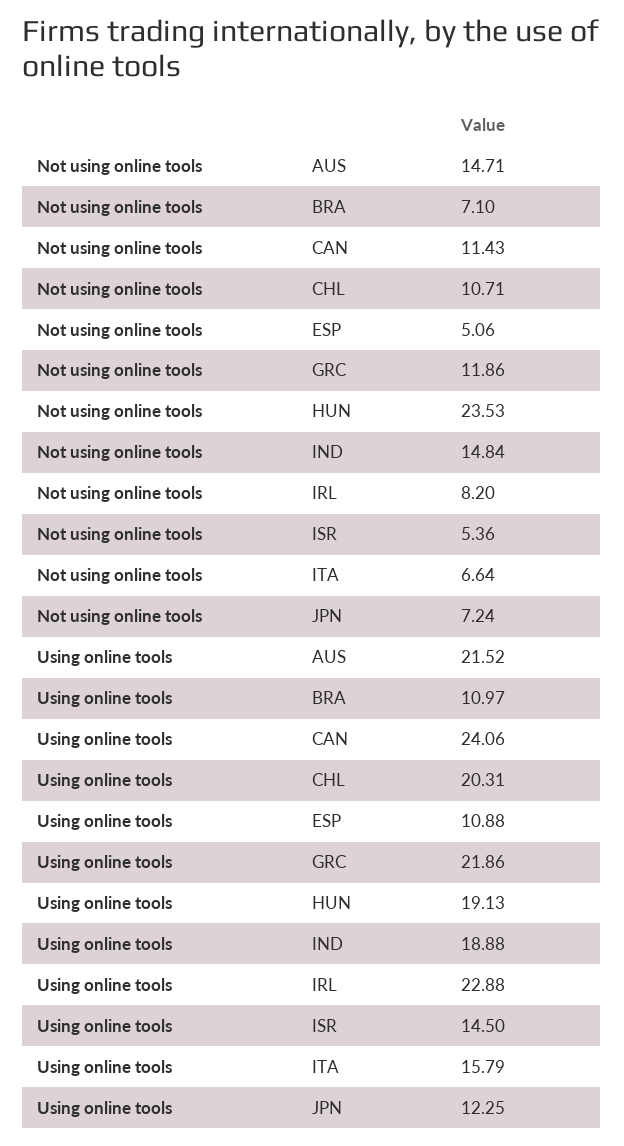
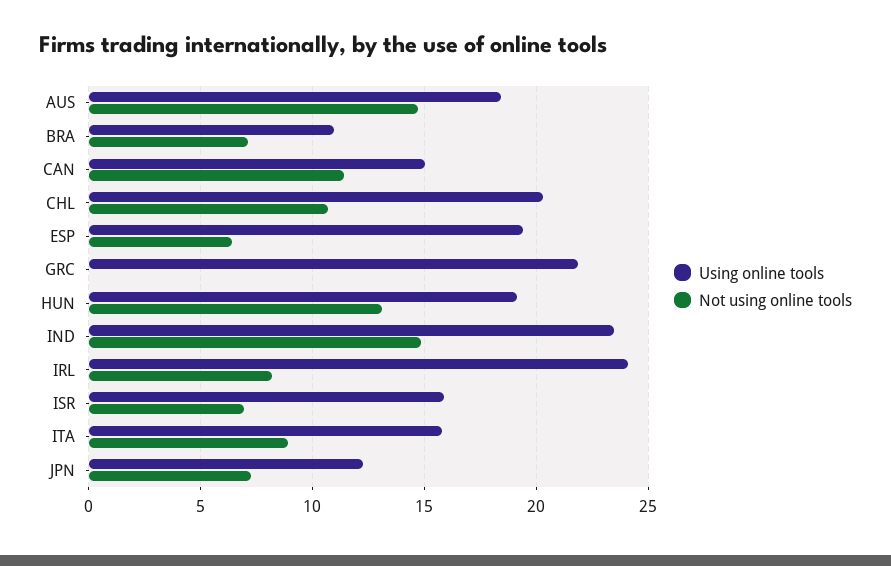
  {
    "Not using online tools": {
      "AUS": 14.71,
      "BRA": 7.1,
      "CAN": 11.43,
      "CHL": 10.71,
-     "ESP": 5.06,
+     "ESP": 6.5,
-     "GRC": 11.86,
+     "GRC": 0,
-     "HUN": 23.53,
+     "HUN": 13,
      "IND": 14.84,
      "IRL": 8.2,
-     "ISR": 5.36,
+     "ISR": 7,
-     "ITA": 6.64,
+     "ITA": 9,
      "JPN": 7.24
    },
    "Using online tools": {
-     "AUS": 21.52,
+     "AUS": 18.5,
      "BRA": 10.97,
-     "CAN": 24.06,
+     "CAN": 15,
      "CHL": 20.31,
-     "ESP": 10.88,
+     "ESP": 19.5,
      "GRC": 21.86,
      "HUN": 19.13,
-     "IND": 18.88,
+     "IND": 23.5,
-     "IRL": 22.88,
+     "IRL": 24,
-     "ISR": 14.5,
+     "ISR": 16,
      "ITA": 15.79,
      "JPN": 12.25
    }
  }

